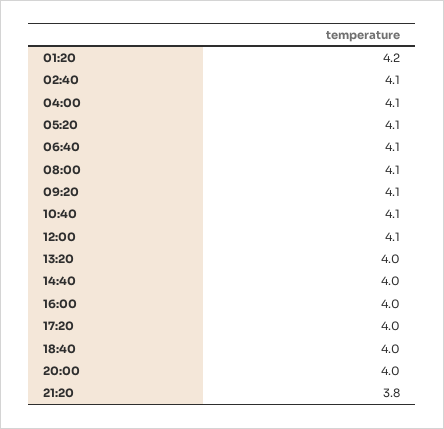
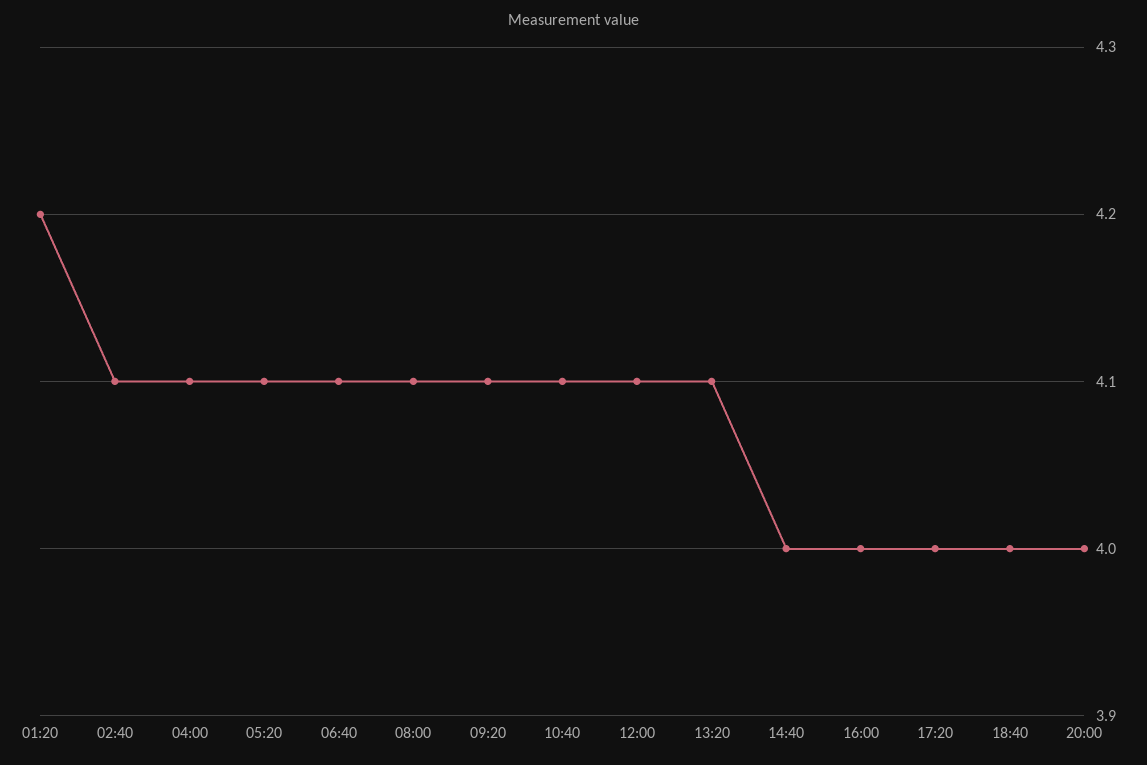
  {
    "01:20": 4.2,
    "02:40": 4.1,
    "04:00": 4.1,
    "05:20": 4.1,
    "06:40": 4.1,
    "08:00": 4.1,
    "09:20": 4.1,
    "10:40": 4.1,
    "12:00": 4.1,
-   "13:20": 4,
+   "13:20": 4.1,
    "14:40": 4,
    "16:00": 4,
    "17:20": 4,
    "18:40": 4,
-   "20:00": 4,
+   "20:00": 4
-   "21:20": 3.8
  }

